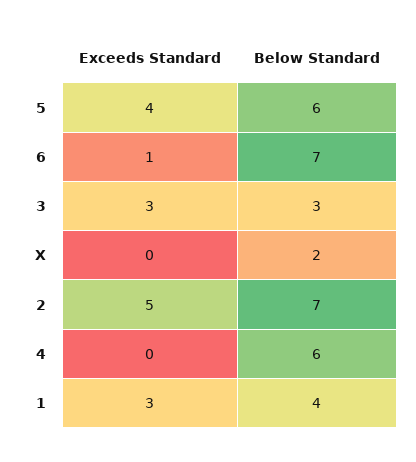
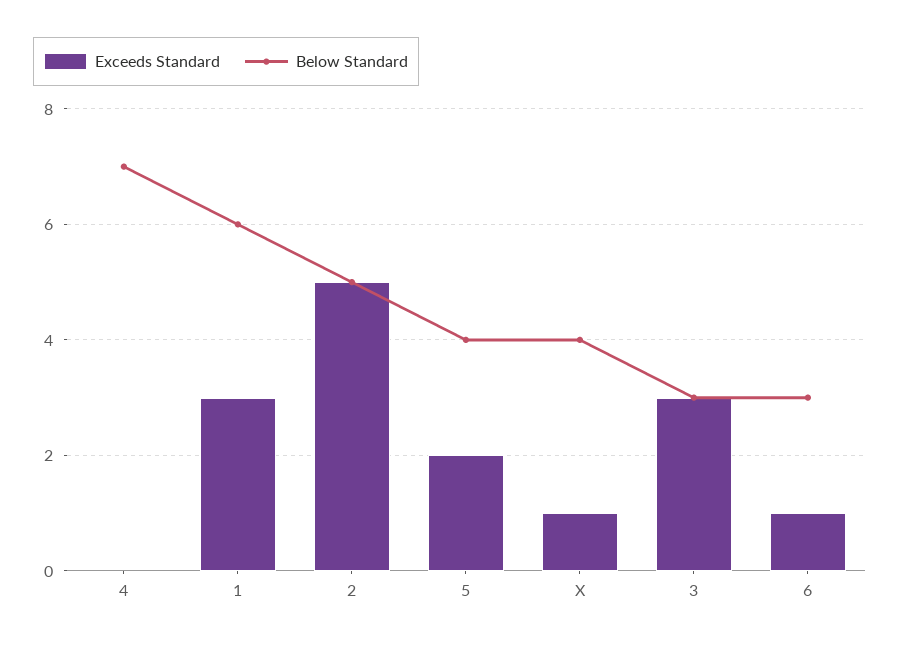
  {
    "Exceeds Standard": {
-     "5": 4,
+     "5": 2,
      "6": 1,
      "3": 3,
-     "X": 0,
+     "X": 1,
      "2": 5,
      "4": 0,
      "1": 3
    },
    "Below Standard": {
-     "5": 6,
+     "5": 4,
-     "6": 7,
+     "6": 3,
      "3": 3,
-     "X": 2,
+     "X": 4,
-     "2": 7,
+     "2": 5,
-     "4": 6,
+     "4": 7,
-     "1": 4
+     "1": 6
    }
  }

